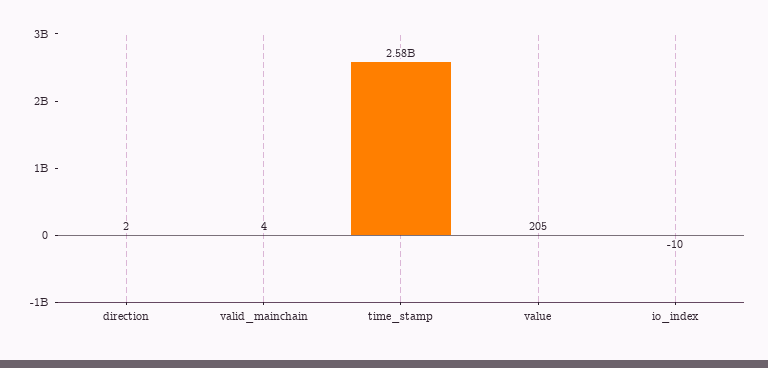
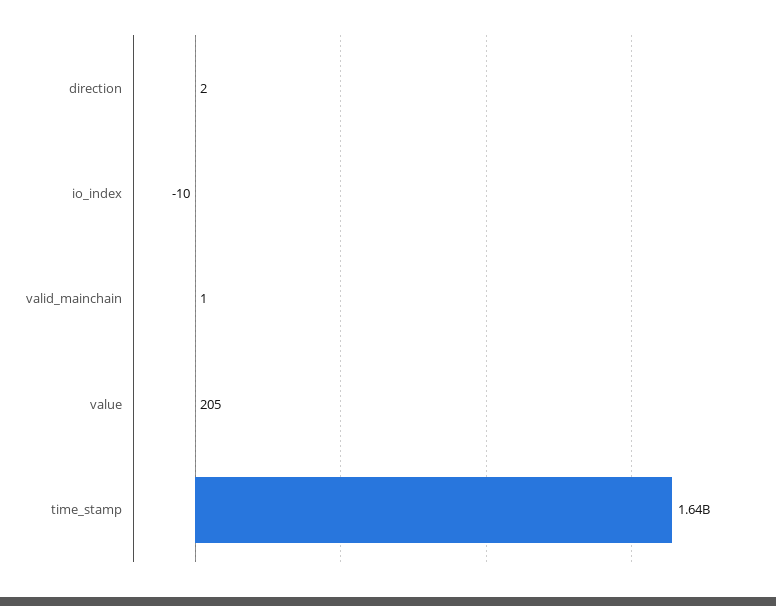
  {
    "direction": 2,
-   "valid_mainchain": 4,
+   "valid_mainchain": 1,
-   "time_stamp": 2580000000,
+   "time_stamp": 1640000000,
    "value": 205,
    "io_index": -10
  }

